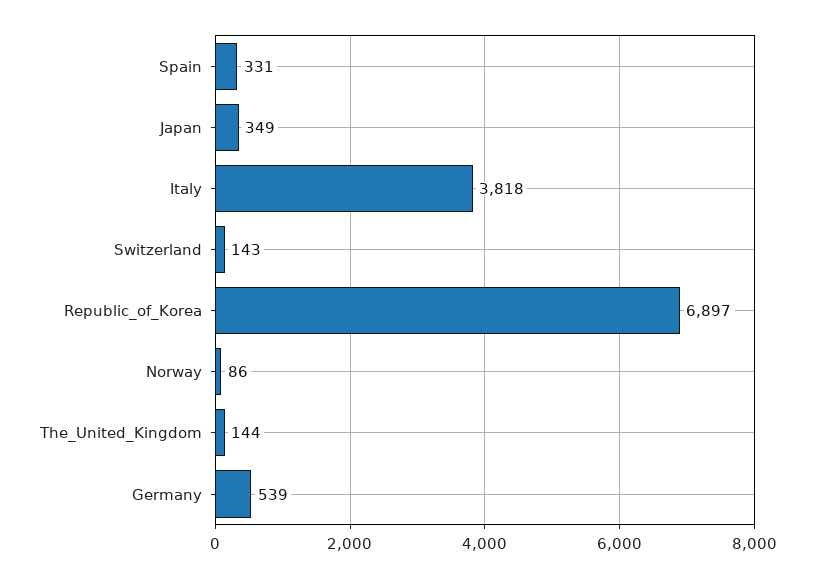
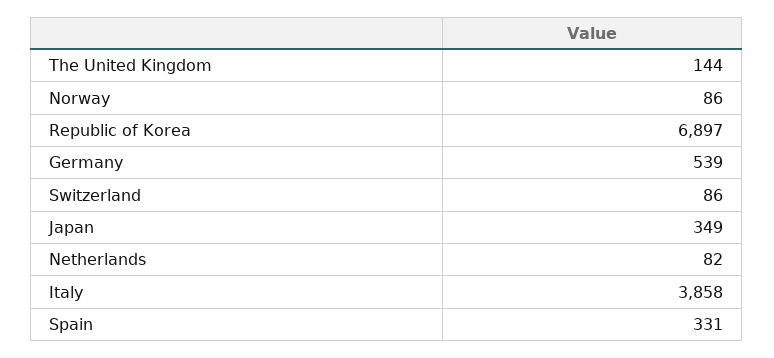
  {
    "Spain": 331,
    "Japan": 349,
-   "Italy": 3818,
+   "Italy": 3858,
-   "Switzerland": 143,
+   "Switzerland": 86,
    "Republic_of_Korea": 6897,
    "Norway": 86,
    "The_United_Kingdom": 144,
-   "Germany": 539
+   "Germany": 539,
+   "Netherlands": 82
  }

